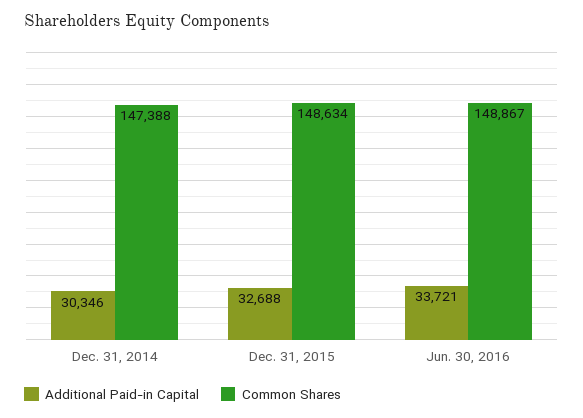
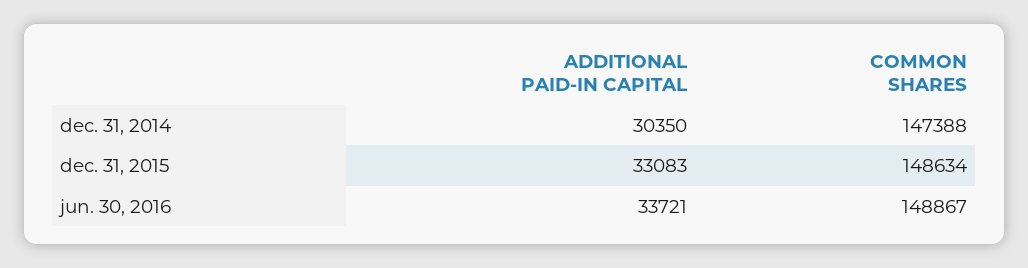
  {
    "Additional Paid-in Capital": {
-     "Dec. 31, 2014": 30346,
+     "Dec. 31, 2014": 30350,
-     "Dec. 31, 2015": 32688,
+     "Dec. 31, 2015": 33083,
      "Jun. 30, 2016": 33721
    },
    "Common Shares": {
      "Dec. 31, 2014": 147388,
      "Dec. 31, 2015": 148634,
      "Jun. 30, 2016": 148867
    }
  }

